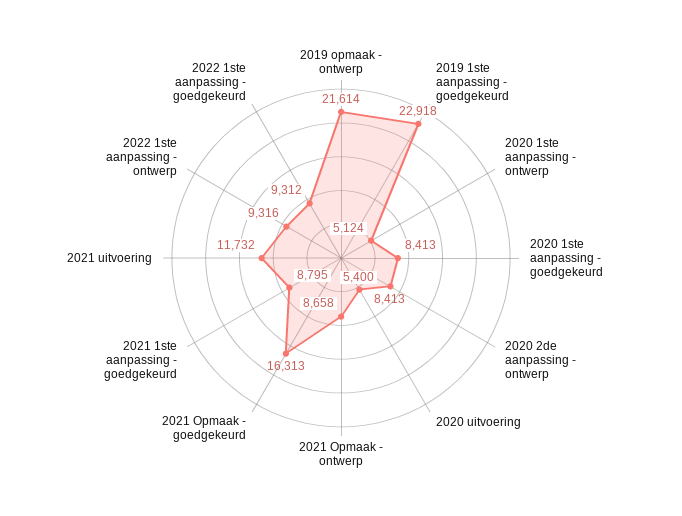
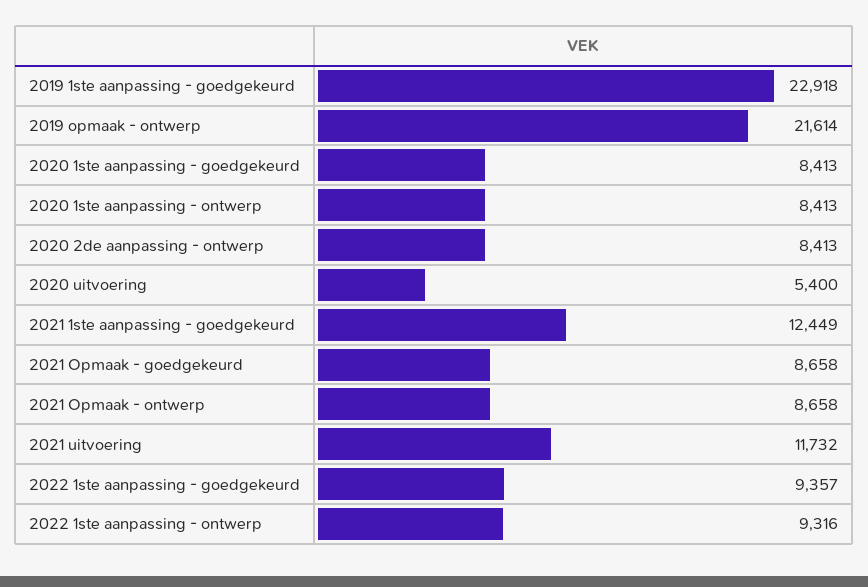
  {
    "2019 opmaak - ontwerp": 21614,
    "2019 1ste aanpassing - goedgekeurd": 22918,
-   "2020 1ste aanpassing - ontwerp": 5124,
+   "2020 1ste aanpassing - ontwerp": 8413,
    "2020 1ste aanpassing - goedgekeurd": 8413,
    "2020 2de aanpassing - ontwerp": 8413,
    "2020 uitvoering": 5400,
    "2021 Opmaak - ontwerp": 8658,
-   "2021 Opmaak - goedgekeurd": 16313,
+   "2021 Opmaak - goedgekeurd": 8658,
-   "2021 1ste aanpassing - goedgekeurd": 8795,
+   "2021 1ste aanpassing - goedgekeurd": 12449,
    "2021 uitvoering": 11732,
    "2022 1ste aanpassing - ontwerp": 9316,
-   "2022 1ste aanpassing - goedgekeurd": 9312
+   "2022 1ste aanpassing - goedgekeurd": 9357
  }

